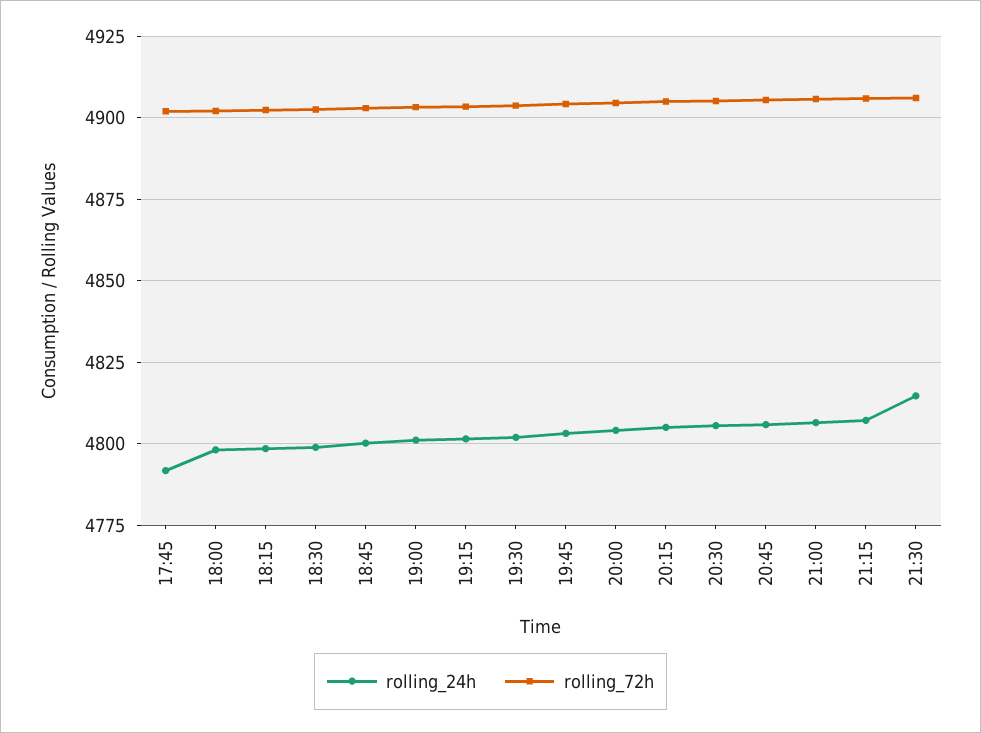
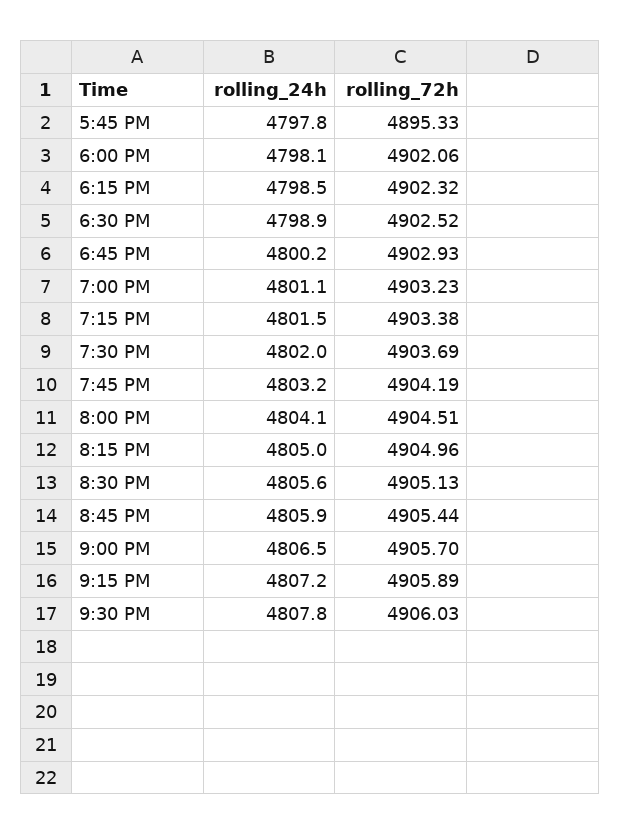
  {
    "rolling_24h": {
-     "17:45": 4792.5,
+     "17:45": 4797.8,
      "18:00": 4798.1,
      "18:15": 4798.5,
      "18:30": 4798.9,
      "18:45": 4800.2,
      "19:00": 4801.1,
      "19:15": 4801.5,
      "19:30": 4802,
      "19:45": 4803.2,
      "20:00": 4804.1,
      "20:15": 4805,
      "20:30": 4805.6,
      "20:45": 4805.9,
      "21:00": 4806.5,
      "21:15": 4807.2,
-     "21:30": 4815
+     "21:30": 4807.8
    },
    "rolling_72h": {
-     "17:45": 4902.5,
+     "17:45": 4895.33,
      "18:00": 4902.06,
      "18:15": 4902.32,
      "18:30": 4902.52,
      "18:45": 4902.93,
      "19:00": 4903.23,
      "19:15": 4903.38,
      "19:30": 4903.69,
      "19:45": 4904.19,
      "20:00": 4904.51,
      "20:15": 4904.96,
      "20:30": 4905.13,
      "20:45": 4905.44,
      "21:00": 4905.7,
      "21:15": 4905.89,
      "21:30": 4906.03
    }
  }

